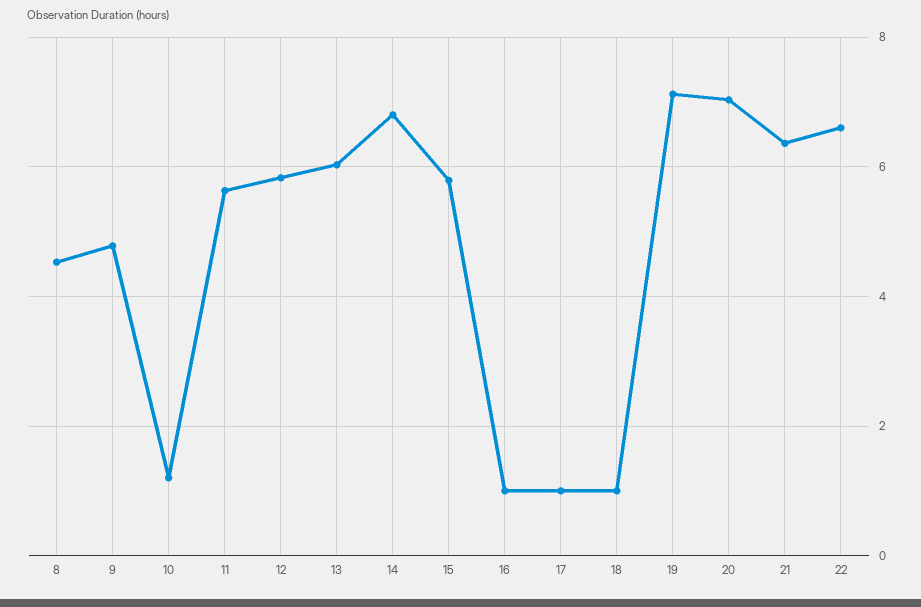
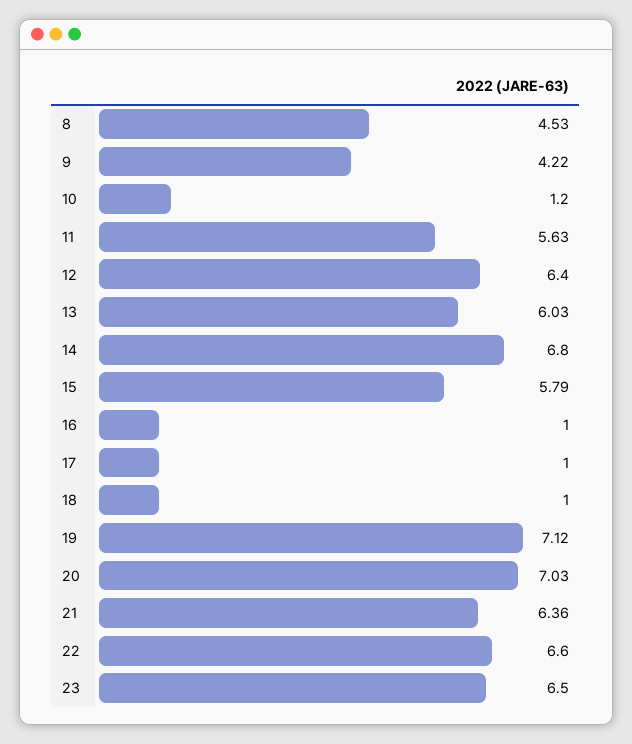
  {
    "8": 4.53,
-   "9": 4.8,
+   "9": 4.22,
    "10": 1.2,
    "11": 5.63,
-   "12": 5.8,
+   "12": 6.4,
    "13": 6.03,
    "14": 6.8,
    "15": 5.79,
    "16": 1,
    "17": 1,
    "18": 1,
    "19": 7.12,
    "20": 7.03,
    "21": 6.36,
-   "22": 6.6
+   "22": 6.6,
+   "23": 6.5
  }

